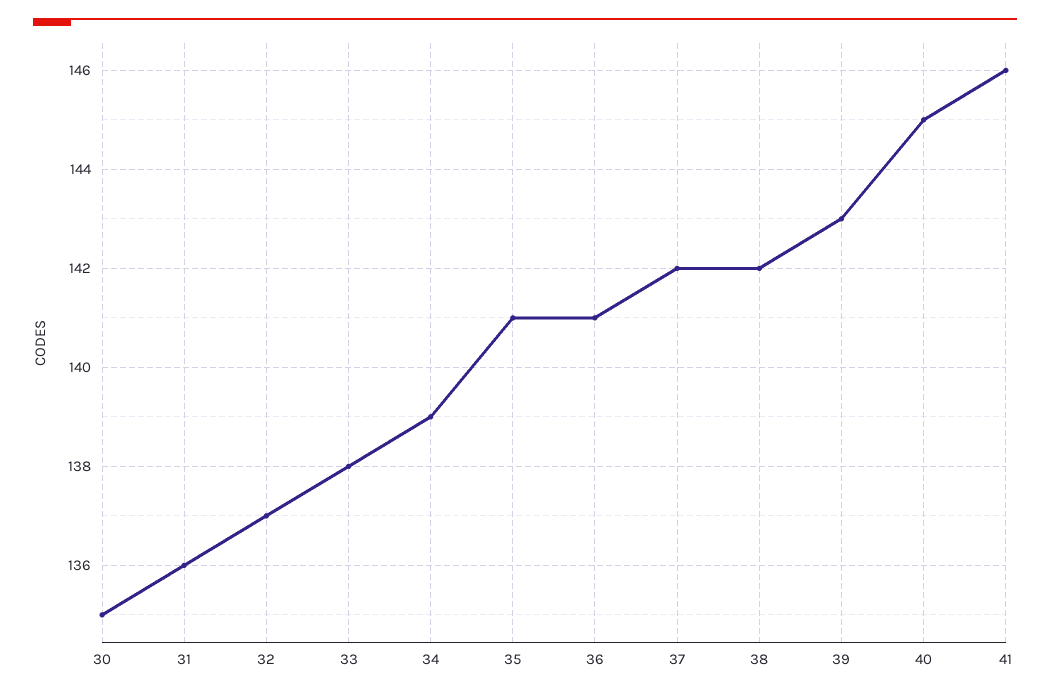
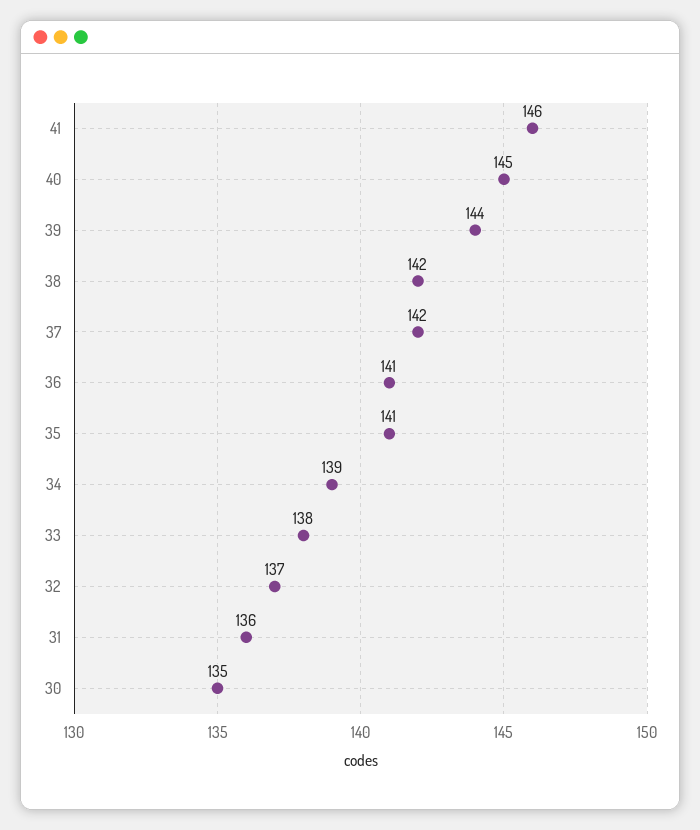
  {
    "30": 135,
    "31": 136,
    "32": 137,
    "33": 138,
    "34": 139,
    "35": 141,
    "36": 141,
    "37": 142,
    "38": 142,
-   "39": 143,
+   "39": 144,
    "40": 145,
    "41": 146
  }

